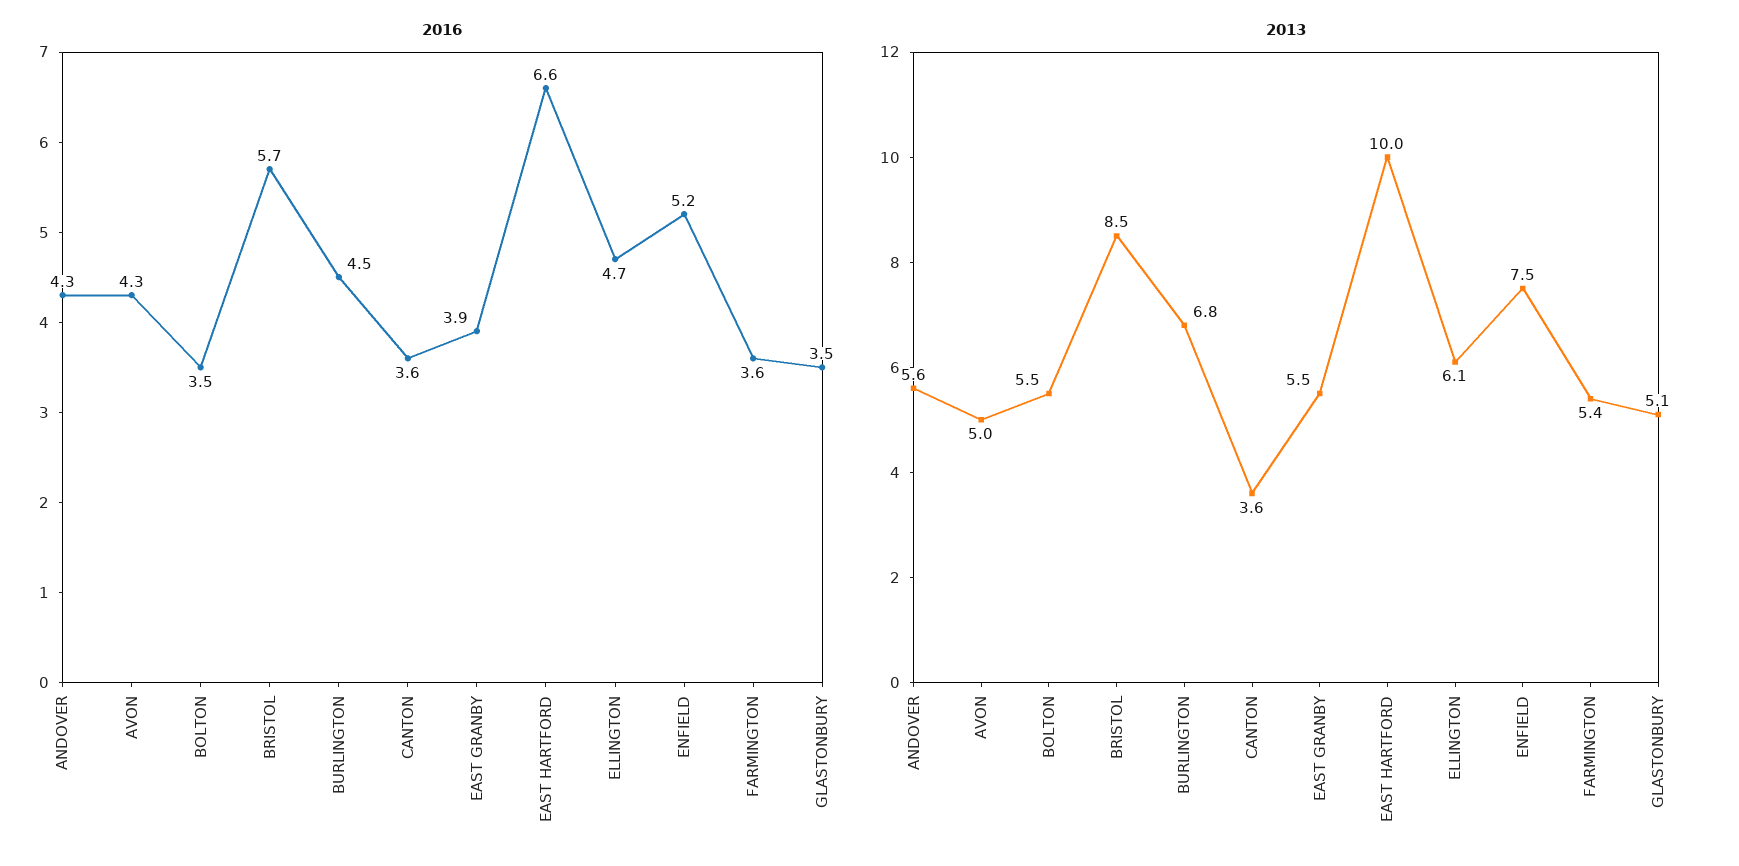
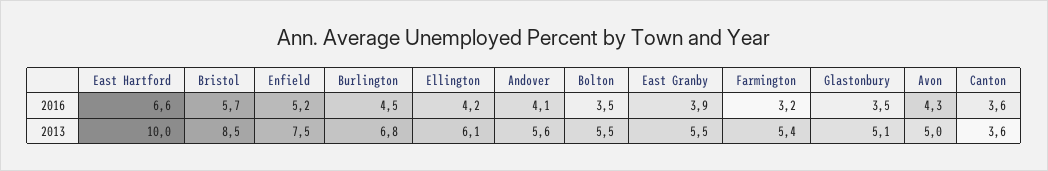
  {
    "2016": {
-     "ANDOVER": 4.3,
+     "ANDOVER": 4.1,
      "AVON": 4.3,
      "BOLTON": 3.5,
      "BRISTOL": 5.7,
      "BURLINGTON": 4.5,
      "CANTON": 3.6,
      "EAST GRANBY": 3.9,
      "EAST HARTFORD": 6.6,
-     "ELLINGTON": 4.7,
+     "ELLINGTON": 4.2,
      "ENFIELD": 5.2,
-     "FARMINGTON": 3.6,
+     "FARMINGTON": 3.2,
      "GLASTONBURY": 3.5
    },
    "2013": {
      "ANDOVER": 5.6,
      "AVON": 5,
      "BOLTON": 5.5,
      "BRISTOL": 8.5,
      "BURLINGTON": 6.8,
      "CANTON": 3.6,
      "EAST GRANBY": 5.5,
      "EAST HARTFORD": 10,
      "ELLINGTON": 6.1,
      "ENFIELD": 7.5,
      "FARMINGTON": 5.4,
      "GLASTONBURY": 5.1
    }
  }

